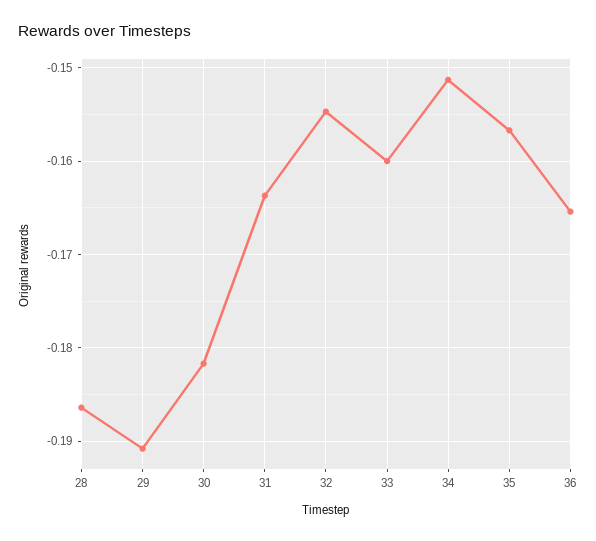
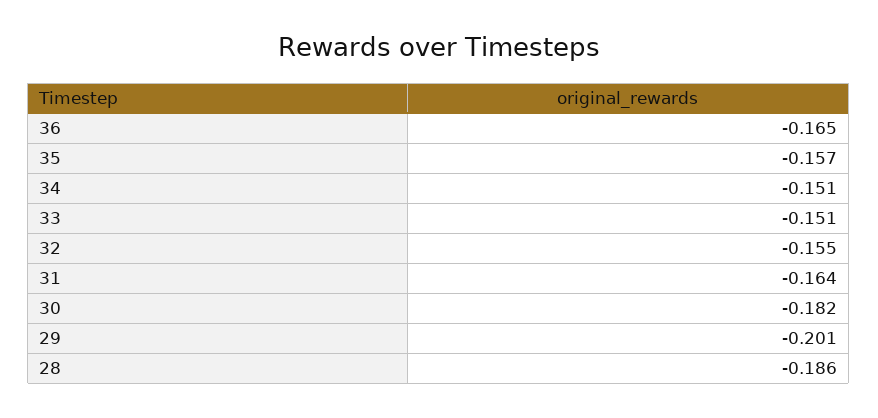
  {
    "28": -0.186,
-   "29": -0.191,
+   "29": -0.201,
    "30": -0.182,
    "31": -0.164,
    "32": -0.155,
-   "33": -0.16,
+   "33": -0.151,
    "34": -0.151,
    "35": -0.157,
    "36": -0.165
  }

